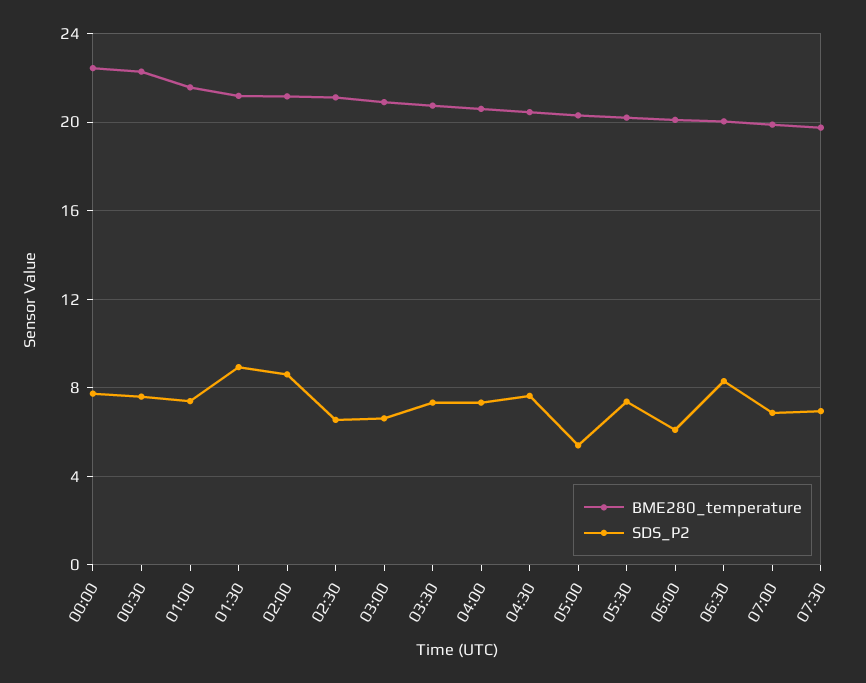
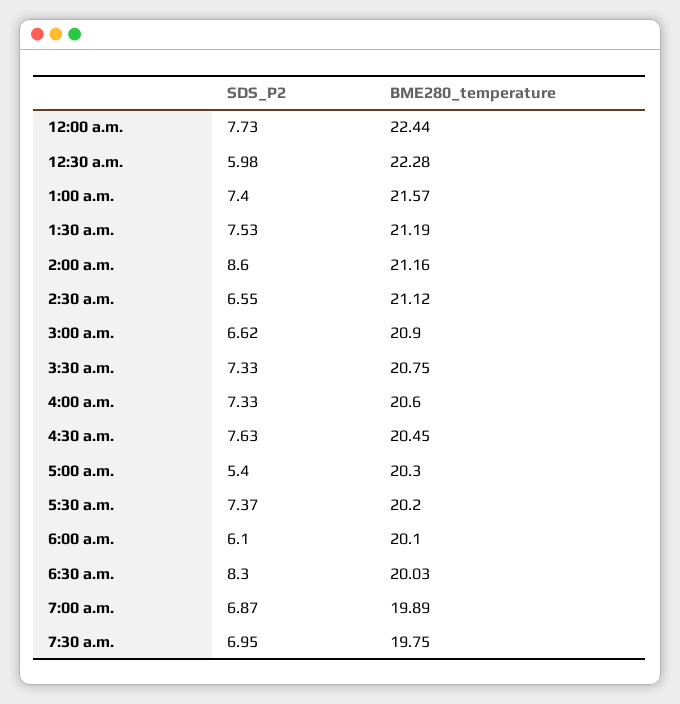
  {
    "BME280_temperature": {
      "00:00": 22.44,
      "00:30": 22.28,
      "01:00": 21.57,
      "01:30": 21.19,
      "02:00": 21.16,
      "02:30": 21.12,
      "03:00": 20.9,
      "03:30": 20.75,
      "04:00": 20.6,
      "04:30": 20.45,
      "05:00": 20.3,
      "05:30": 20.2,
      "06:00": 20.1,
      "06:30": 20.03,
      "07:00": 19.89,
      "07:30": 19.75
    },
    "SDS_P2": {
      "00:00": 7.73,
-     "00:30": 7.5,
+     "00:30": 5.98,
      "01:00": 7.4,
-     "01:30": 9,
+     "01:30": 7.53,
      "02:00": 8.6,
      "02:30": 6.55,
      "03:00": 6.62,
      "03:30": 7.33,
      "04:00": 7.33,
      "04:30": 7.63,
      "05:00": 5.4,
      "05:30": 7.37,
      "06:00": 6.1,
      "06:30": 8.3,
      "07:00": 6.87,
      "07:30": 6.95
    }
  }

